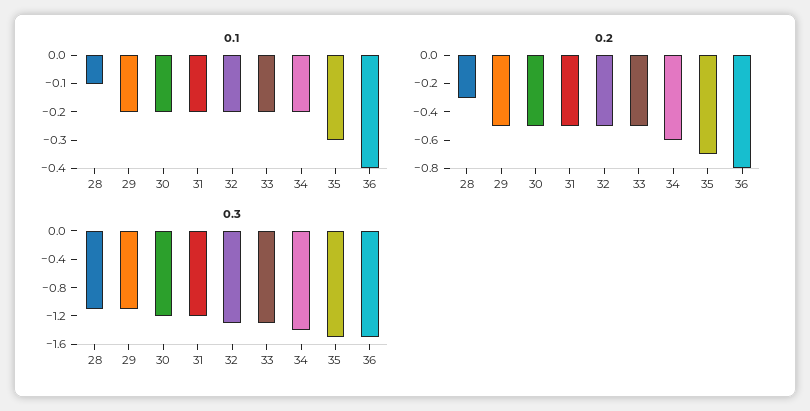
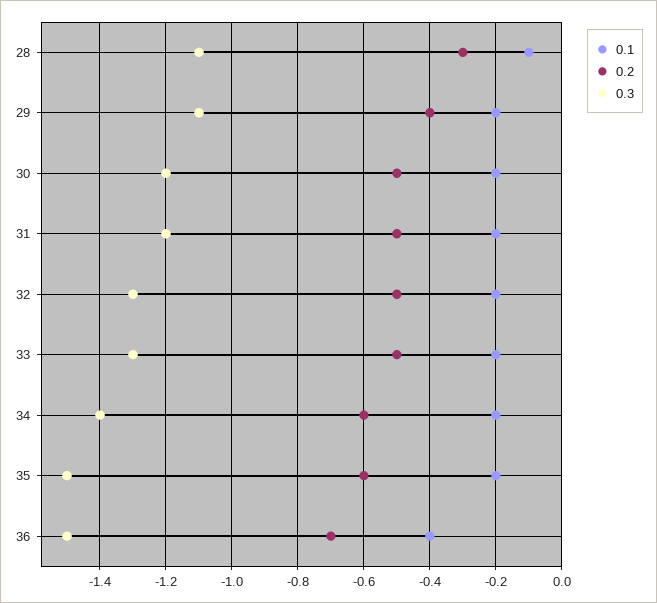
  {
    "0.1": {
      "28": -0.1,
      "29": -0.2,
      "30": -0.2,
      "31": -0.2,
      "32": -0.2,
      "33": -0.2,
      "34": -0.2,
-     "35": -0.3,
+     "35": -0.2,
      "36": -0.4
    },
    "0.2": {
      "28": -0.3,
-     "29": -0.5,
+     "29": -0.4,
      "30": -0.5,
      "31": -0.5,
      "32": -0.5,
      "33": -0.5,
      "34": -0.6,
-     "35": -0.7,
+     "35": -0.6,
-     "36": -0.8
+     "36": -0.7
    },
    "0.3": {
      "28": -1.1,
      "29": -1.1,
      "30": -1.2,
      "31": -1.2,
      "32": -1.3,
      "33": -1.3,
      "34": -1.4,
      "35": -1.5,
      "36": -1.5
    }
  }

